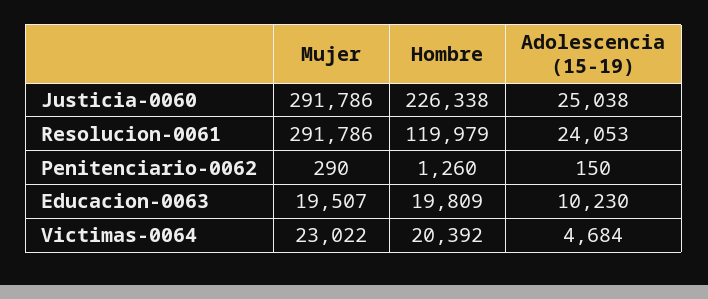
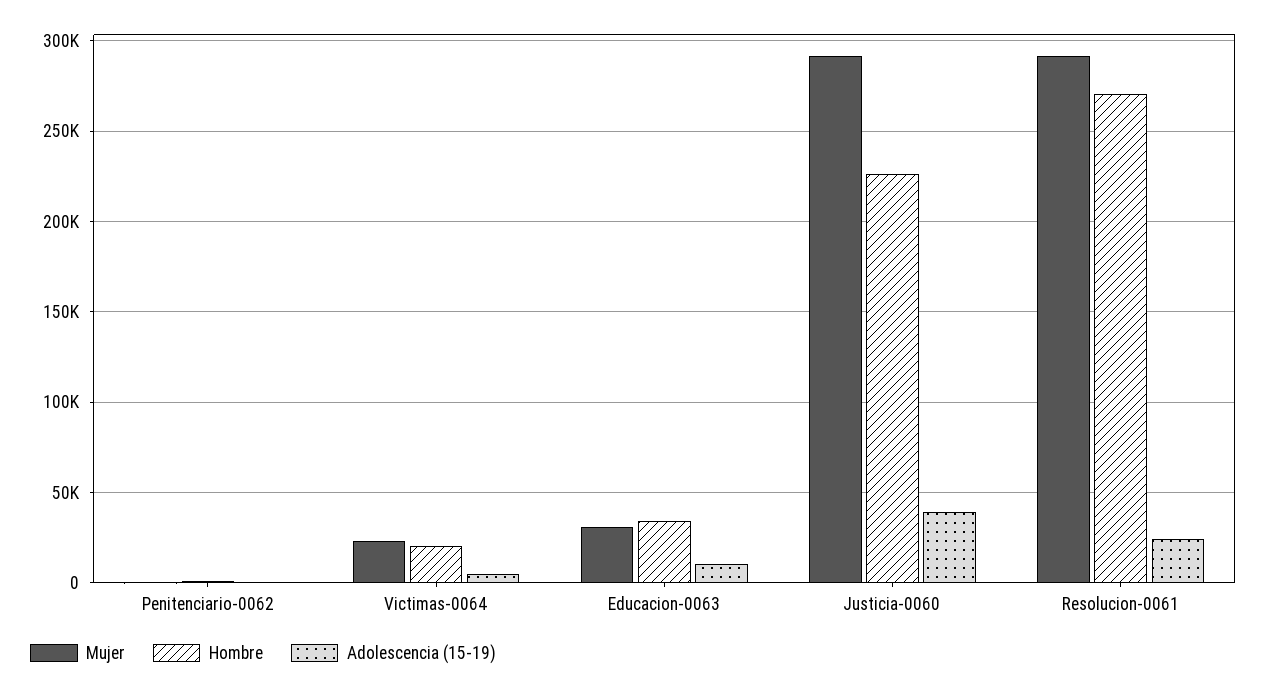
  {
    "Mujer": {
      "Justicia-0060": 291786,
      "Resolucion-0061": 291786,
      "Penitenciario-0062": 290,
-     "Educacion-0063": 19507,
+     "Educacion-0063": 30000,
      "Victimas-0064": 23022
    },
    "Hombre": {
      "Justicia-0060": 226338,
-     "Resolucion-0061": 119979,
+     "Resolucion-0061": 270000,
      "Penitenciario-0062": 1260,
-     "Educacion-0063": 19809,
+     "Educacion-0063": 35000,
      "Victimas-0064": 20392
    },
    "Adolescencia (15-19)": {
-     "Justicia-0060": 25038,
+     "Justicia-0060": 40000,
      "Resolucion-0061": 24053,
      "Penitenciario-0062": 150,
      "Educacion-0063": 10230,
      "Victimas-0064": 4684
    }
  }

